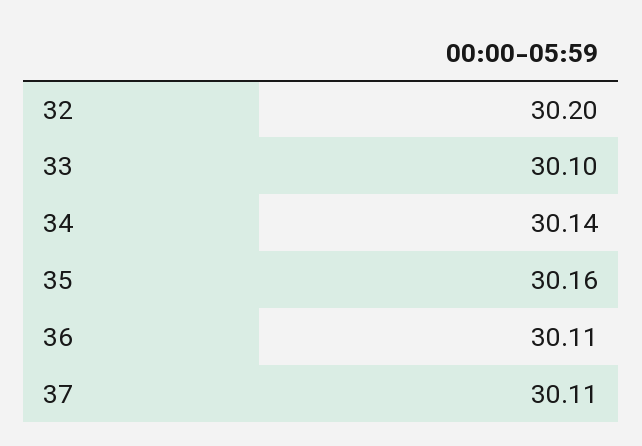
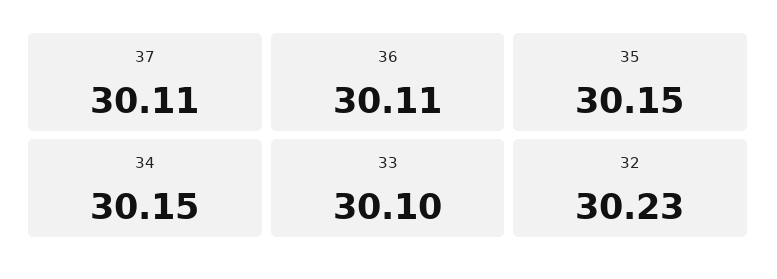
  {
-   "32": 30.2,
+   "32": 30.23,
    "33": 30.1,
-   "34": 30.14,
+   "34": 30.15,
-   "35": 30.16,
+   "35": 30.15,
    "36": 30.11,
    "37": 30.11
  }

